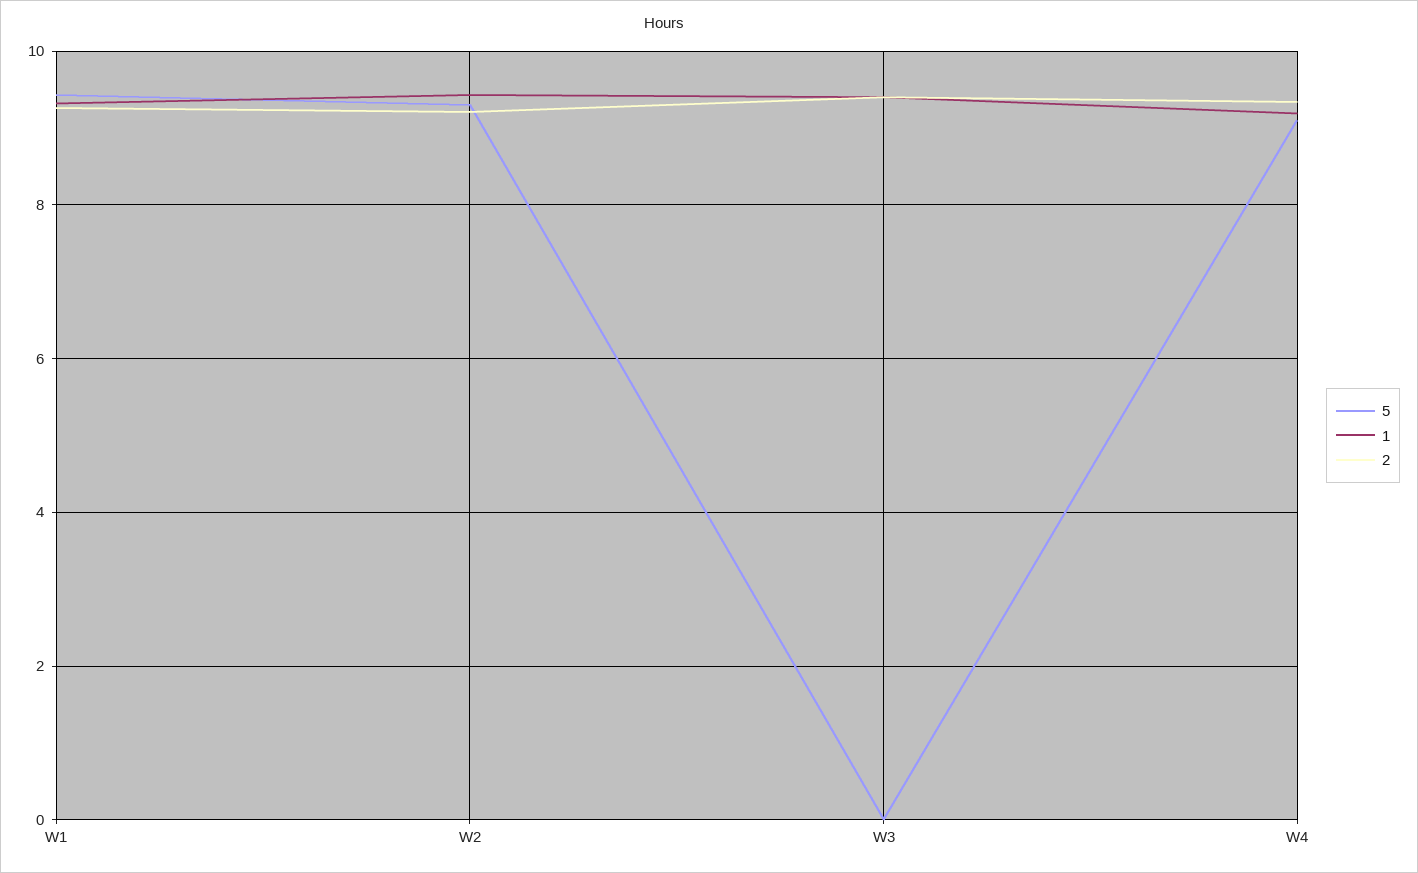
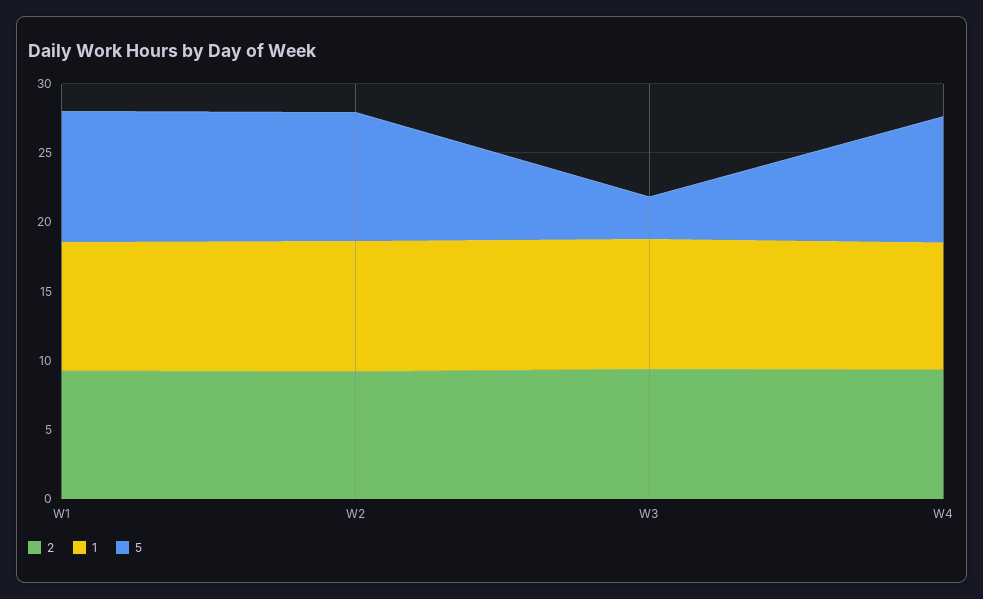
  {
    "5": {
      "W1": 9.4,
      "W2": 9.4,
-     "W3": 0,
+     "W3": 3,
      "W4": 9.2
    },
    "1": {
      "W1": 9.4,
      "W2": 9.4,
      "W3": 9.4,
      "W4": 9.2
    },
    "2": {
      "W1": 9.2,
      "W2": 9.2,
      "W3": 9.4,
      "W4": 9.4
    }
  }

